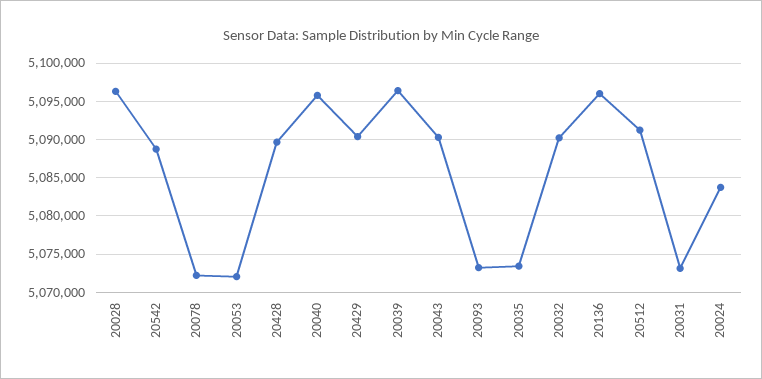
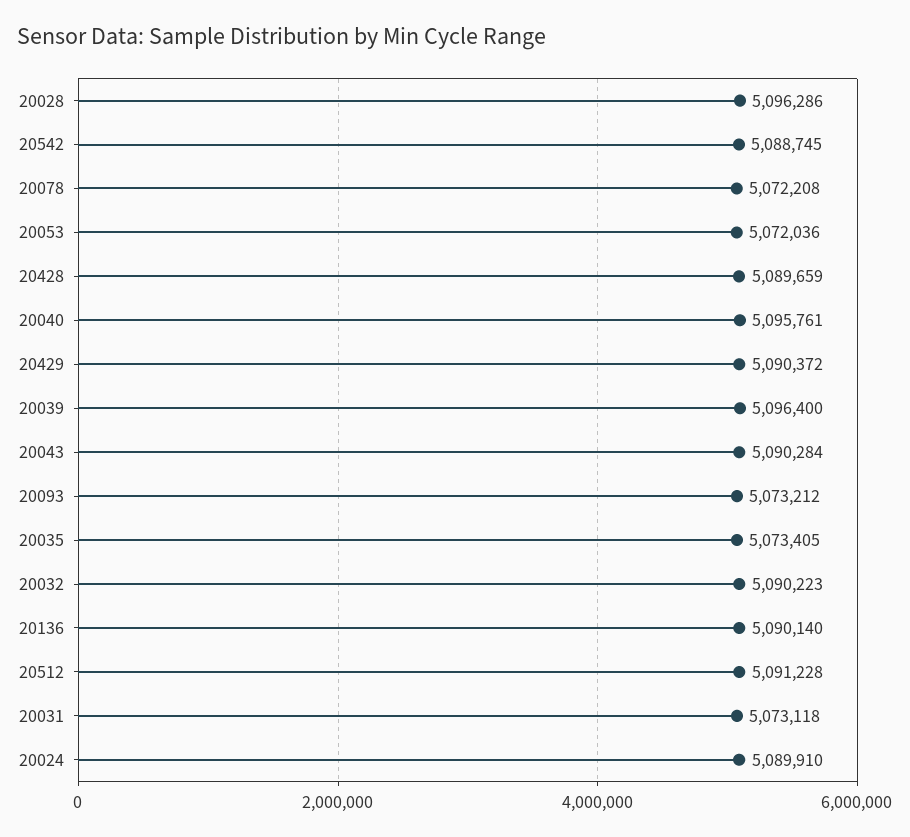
  {
    "20028": 5096286,
    "20542": 5088745,
    "20078": 5072208,
    "20053": 5072036,
    "20428": 5089659,
    "20040": 5095761,
    "20429": 5090372,
    "20039": 5096400,
    "20043": 5090284,
    "20093": 5073212,
    "20035": 5073405,
    "20032": 5090223,
-   "20136": 5096000,
+   "20136": 5090140,
    "20512": 5091228,
    "20031": 5073118,
-   "20024": 5084000
+   "20024": 5089910
  }

